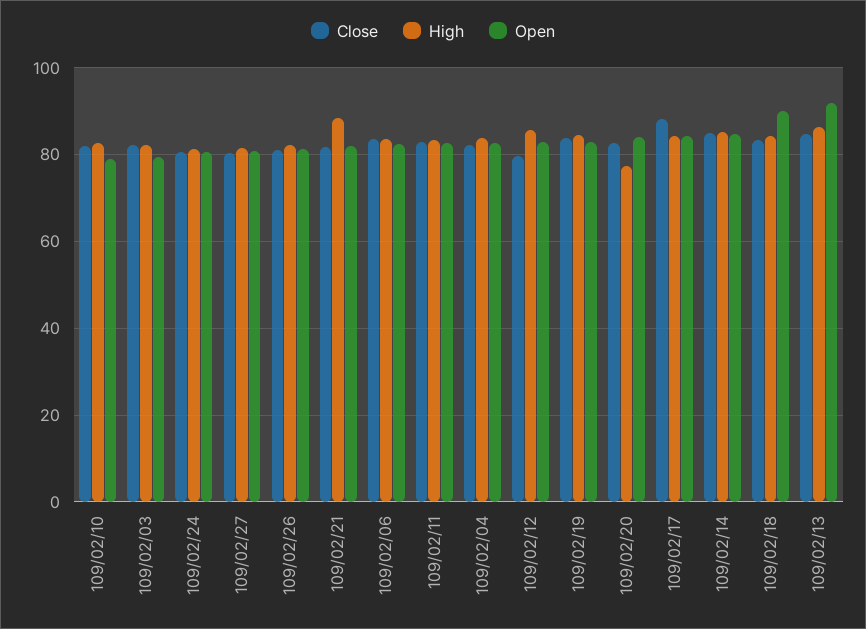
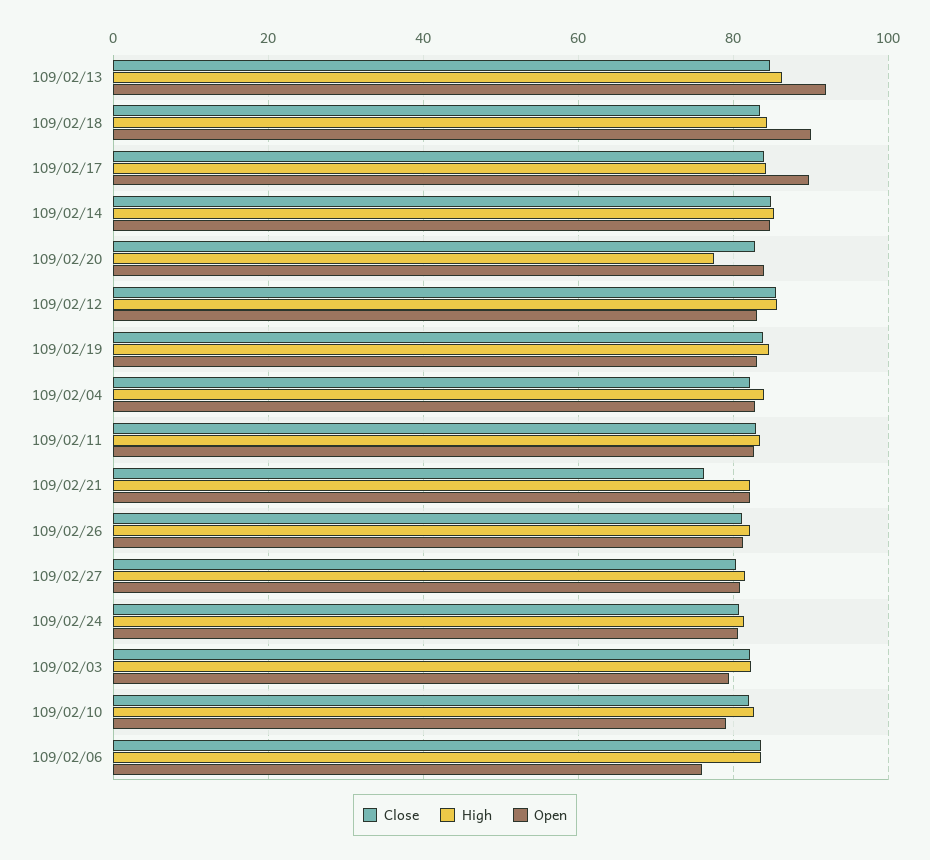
  {
    "Close": {
      "109/02/10": 82,
      "109/02/03": 82,
      "109/02/24": 80,
      "109/02/27": 80,
      "109/02/26": 82,
-     "109/02/21": 82,
+     "109/02/21": 76,
      "109/02/06": 84,
      "109/02/11": 82,
      "109/02/04": 82,
-     "109/02/12": 80,
+     "109/02/12": 86,
      "109/02/19": 84,
      "109/02/20": 82,
-     "109/02/17": 88,
+     "109/02/17": 84,
      "109/02/14": 84,
      "109/02/18": 84,
      "109/02/13": 84
    },
    "High": {
      "109/02/10": 82,
      "109/02/03": 82,
      "109/02/24": 82,
      "109/02/27": 82,
      "109/02/26": 82,
-     "109/02/21": 88,
+     "109/02/21": 82,
      "109/02/06": 84,
      "109/02/11": 84,
      "109/02/04": 84,
      "109/02/12": 86,
      "109/02/19": 84,
      "109/02/20": 78,
      "109/02/17": 84,
      "109/02/14": 86,
      "109/02/18": 84,
      "109/02/13": 86
    },
    "Open": {
      "109/02/10": 80,
      "109/02/03": 80,
      "109/02/24": 80,
      "109/02/27": 80,
      "109/02/26": 82,
      "109/02/21": 82,
-     "109/02/06": 82,
+     "109/02/06": 76,
      "109/02/11": 82,
      "109/02/04": 82,
      "109/02/12": 84,
      "109/02/19": 84,
      "109/02/20": 84,
-     "109/02/17": 84,
+     "109/02/17": 90,
      "109/02/14": 84,
      "109/02/18": 90,
      "109/02/13": 92
    }
  }

